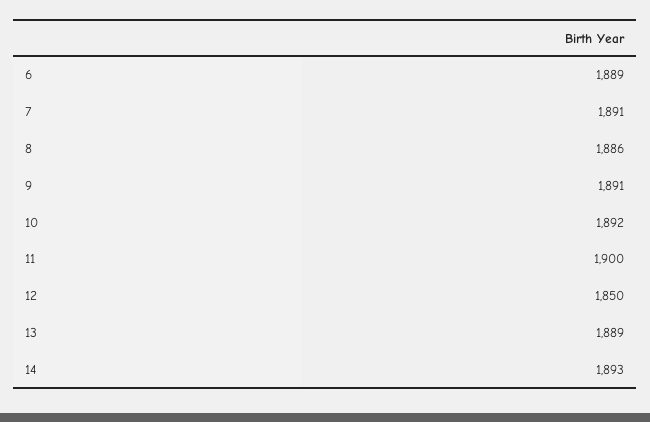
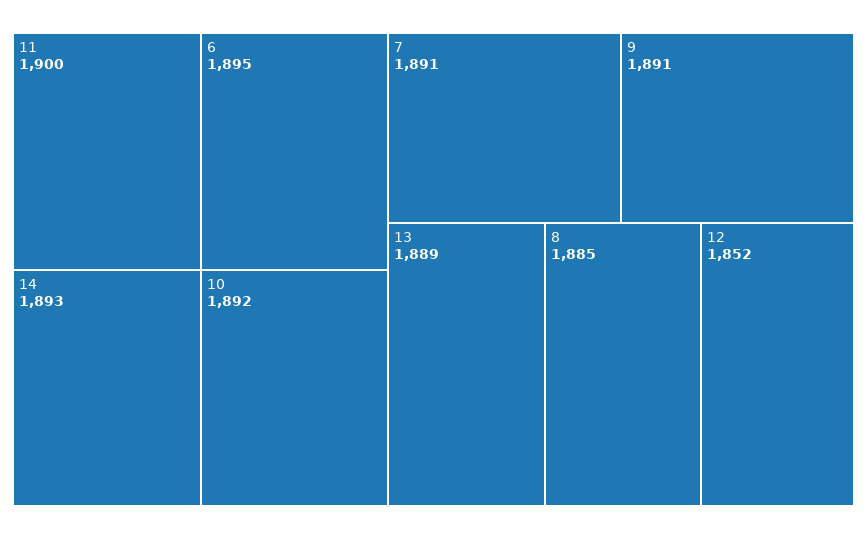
  {
-   "6": 1889,
+   "6": 1895,
    "7": 1891,
-   "8": 1886,
+   "8": 1885,
    "9": 1891,
    "10": 1892,
    "11": 1900,
-   "12": 1850,
+   "12": 1852,
    "13": 1889,
    "14": 1893
  }

